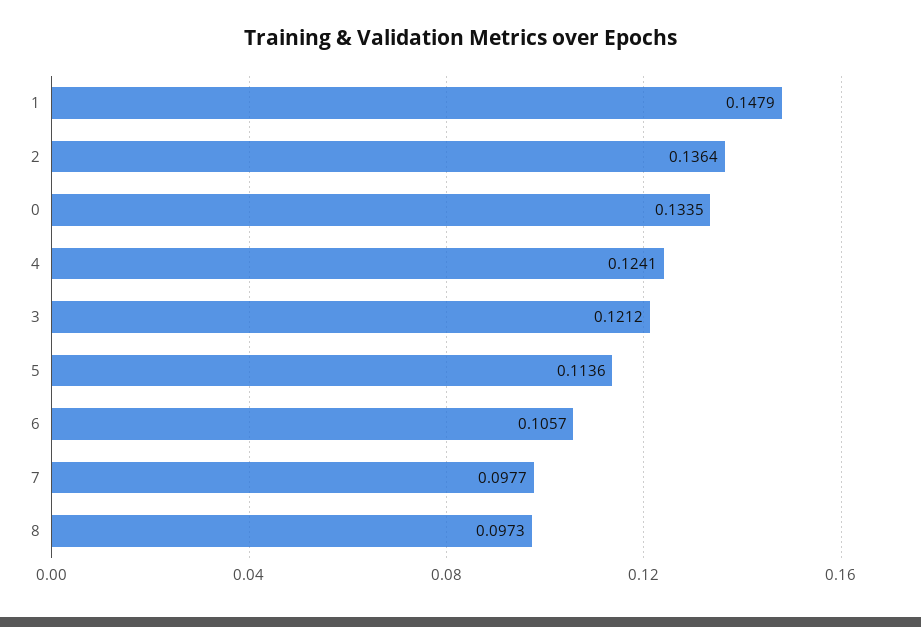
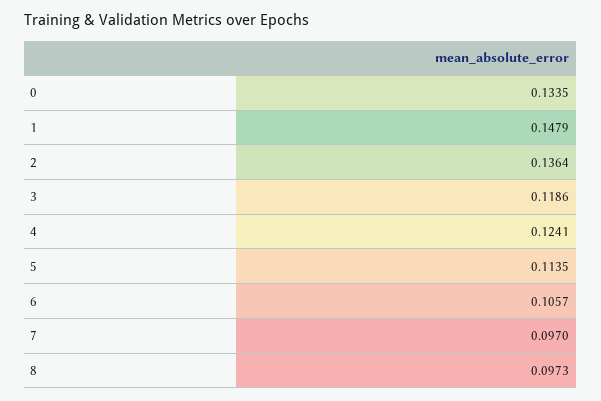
  {
    "1": 0.1479,
    "2": 0.1364,
    "0": 0.1335,
    "4": 0.1241,
-   "3": 0.1212,
+   "3": 0.1186,
-   "5": 0.1136,
+   "5": 0.1135,
    "6": 0.1057,
-   "7": 0.0977,
+   "7": 0.097,
    "8": 0.0973
  }

